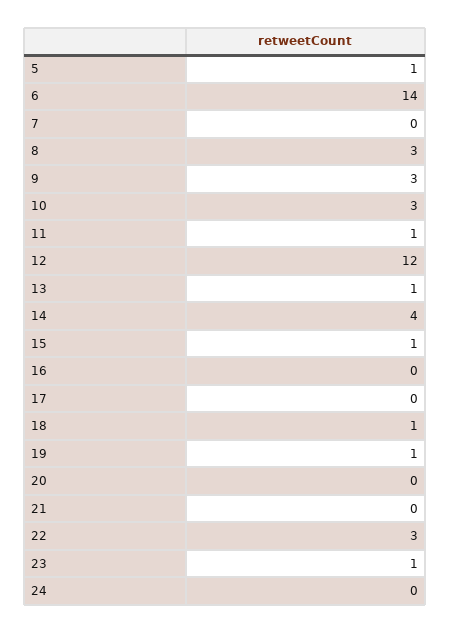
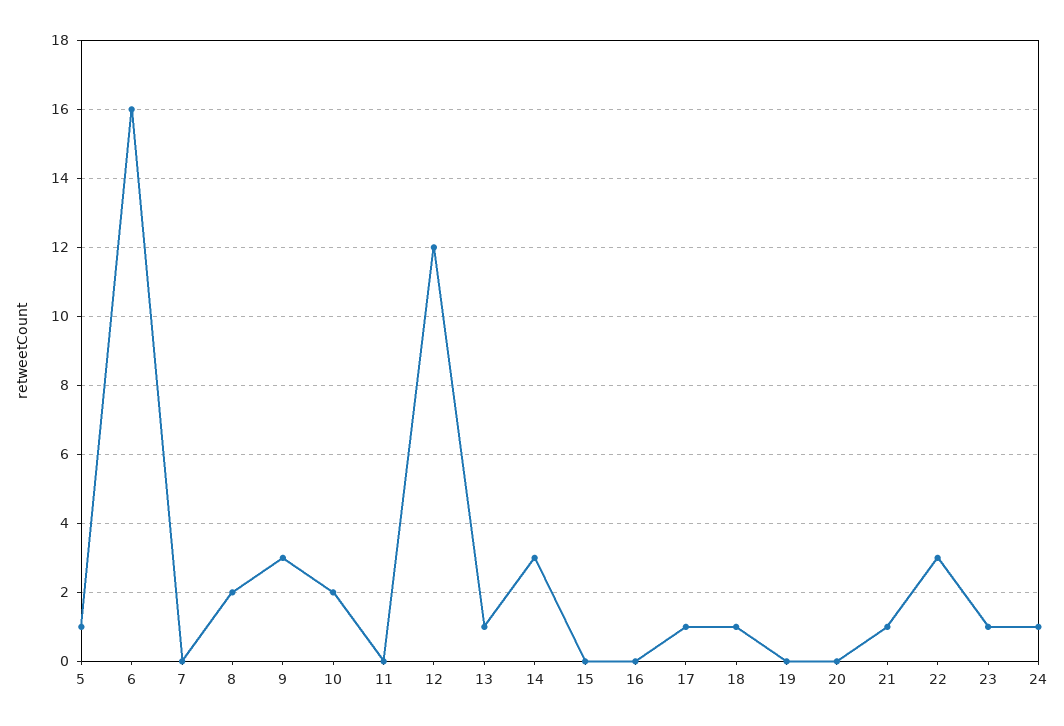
  {
    "5": 1,
-   "6": 14,
+   "6": 16,
    "7": 0,
-   "8": 3,
+   "8": 2,
    "9": 3,
-   "10": 3,
+   "10": 2,
-   "11": 1,
+   "11": 0,
    "12": 12,
    "13": 1,
-   "14": 4,
+   "14": 3,
-   "15": 1,
+   "15": 0,
    "16": 0,
-   "17": 0,
+   "17": 1,
    "18": 1,
-   "19": 1,
+   "19": 0,
    "20": 0,
-   "21": 0,
+   "21": 1,
    "22": 3,
    "23": 1,
-   "24": 0
+   "24": 1
  }

